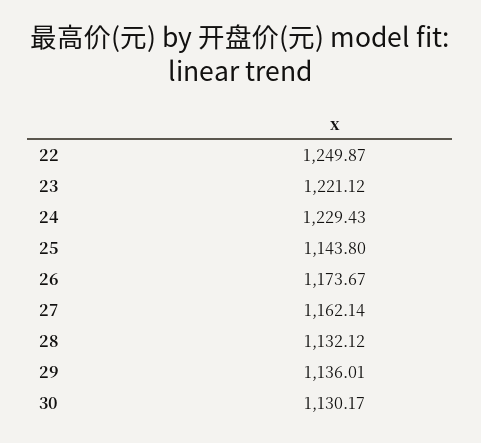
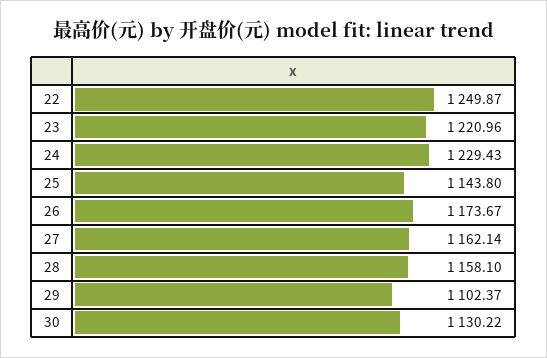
  {
    "22": 1249.87,
-   "23": 1221.12,
+   "23": 1220.96,
    "24": 1229.43,
    "25": 1143.8,
    "26": 1173.67,
    "27": 1162.14,
-   "28": 1132.12,
+   "28": 1158.1,
-   "29": 1136.01,
+   "29": 1102.37,
-   "30": 1130.17
+   "30": 1130.22
  }

